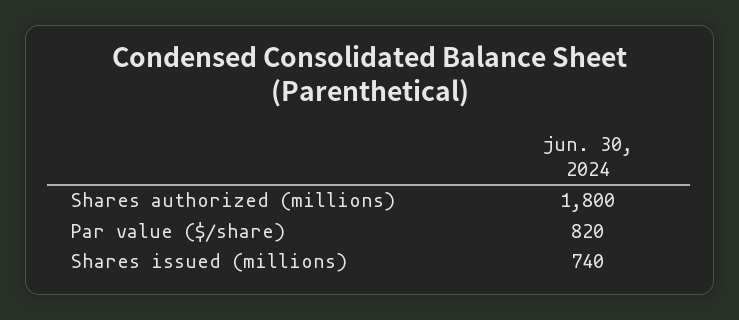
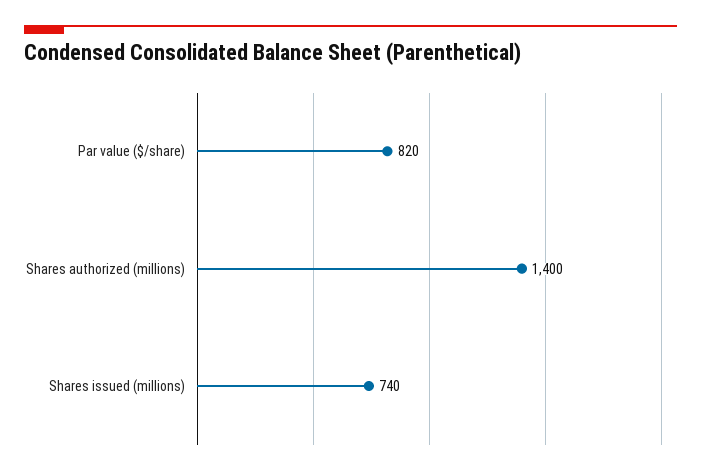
  {
-   "Shares authorized (millions)": 1800,
+   "Shares authorized (millions)": 1400,
    "Par value ($/share)": 820,
    "Shares issued (millions)": 740
  }

